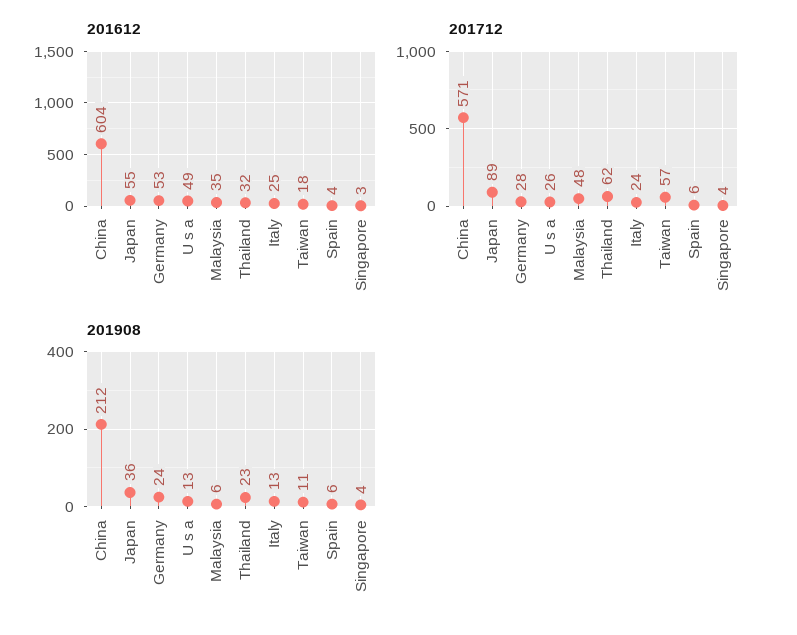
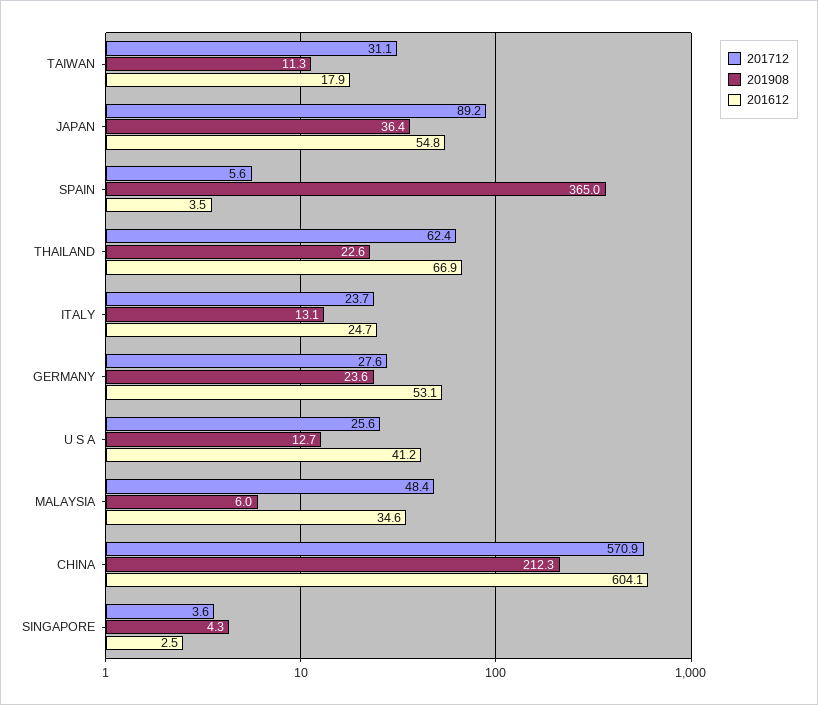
  {
    "201612": {
      "China": 604.1,
      "Japan": 54.8,
      "Germany": 53.1,
-     "U s a": 49,
+     "U s a": 41.2,
      "Malaysia": 34.6,
-     "Thailand": 32,
+     "Thailand": 66.9,
      "Italy": 24.7,
      "Taiwan": 17.9,
      "Spain": 3.5,
      "Singapore": 2.5
    },
    "201712": {
      "China": 570.9,
      "Japan": 89.2,
      "Germany": 27.6,
      "U s a": 25.6,
      "Malaysia": 48.4,
      "Thailand": 62.4,
      "Italy": 23.7,
-     "Taiwan": 57,
+     "Taiwan": 31.1,
      "Spain": 5.6,
      "Singapore": 3.6
    },
    "201908": {
      "China": 212.3,
      "Japan": 36.4,
      "Germany": 23.6,
      "U s a": 12.7,
      "Malaysia": 6,
      "Thailand": 22.6,
      "Italy": 13.1,
      "Taiwan": 11.3,
-     "Spain": 6,
+     "Spain": 365,
      "Singapore": 4.3
    }
  }

